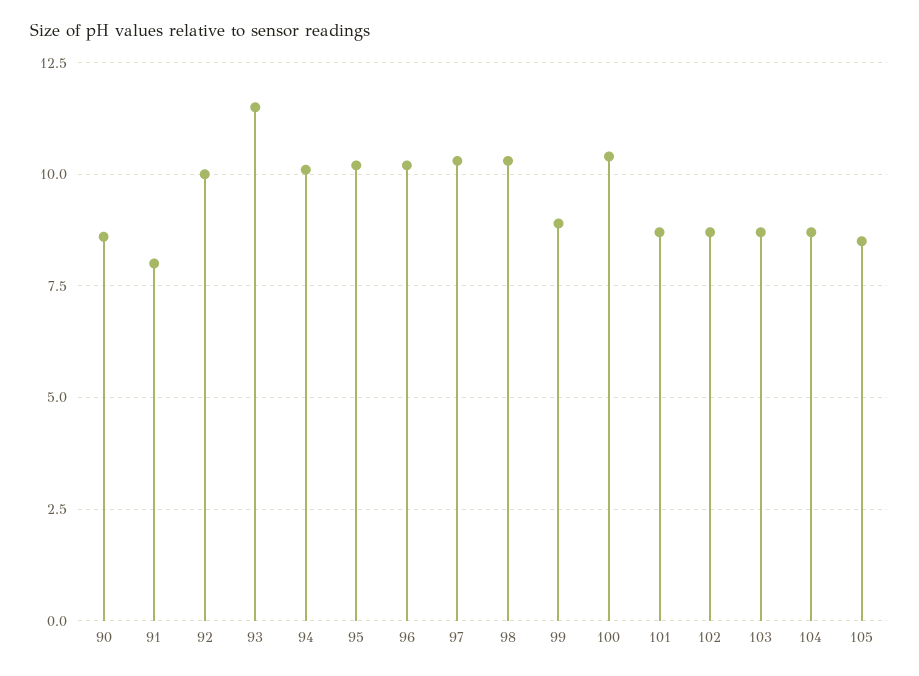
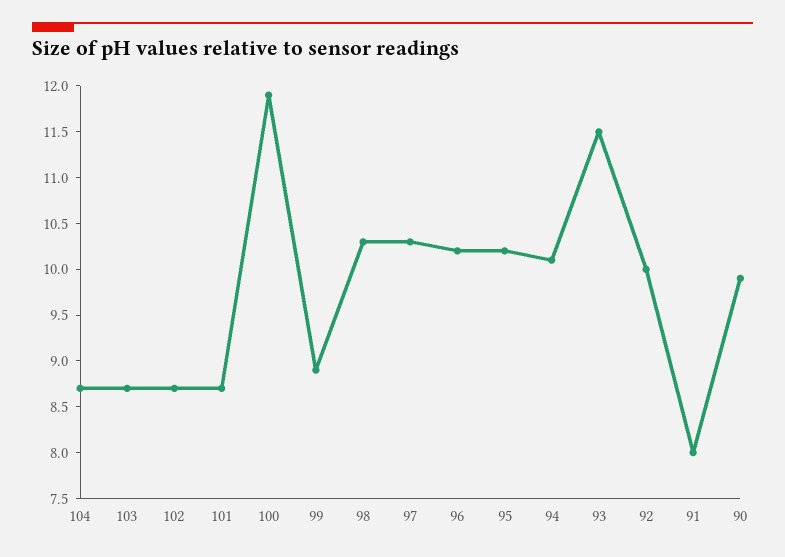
  {
-   "90": 8.5,
+   "90": 9.9,
    "91": 8,
    "92": 10,
    "93": 11.5,
    "94": 10.1,
    "95": 10.2,
    "96": 10.2,
    "97": 10.3,
    "98": 10.3,
    "99": 8.9,
-   "100": 10.5,
+   "100": 11.9,
    "101": 8.7,
    "102": 8.7,
    "103": 8.7,
-   "104": 8.7,
+   "104": 8.7
-   "105": 8.5
  }

